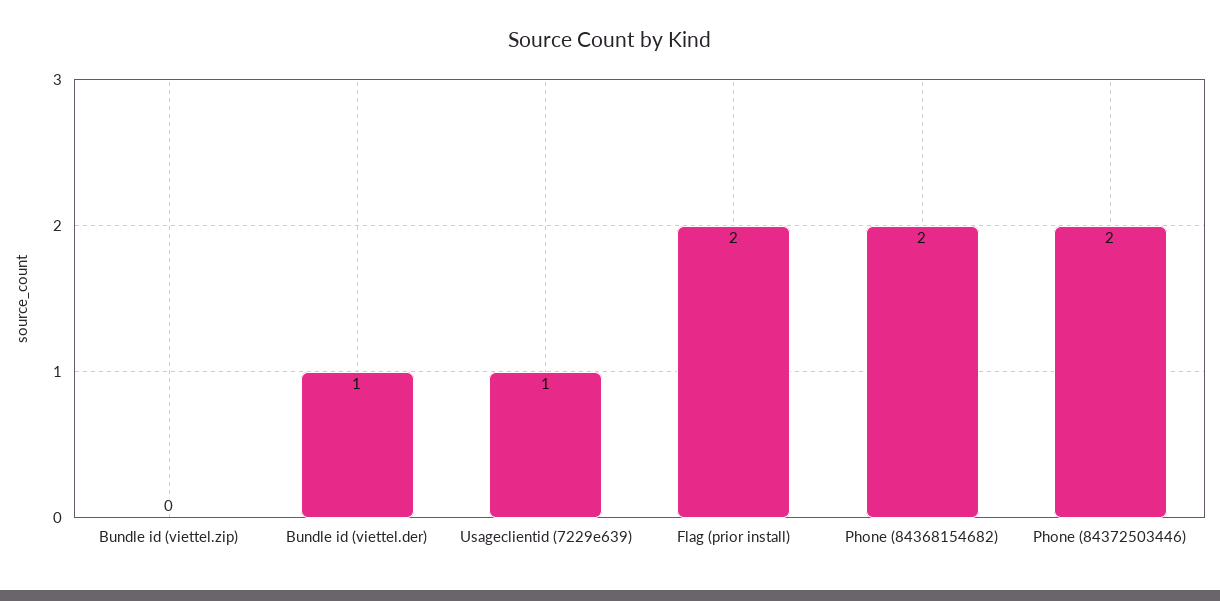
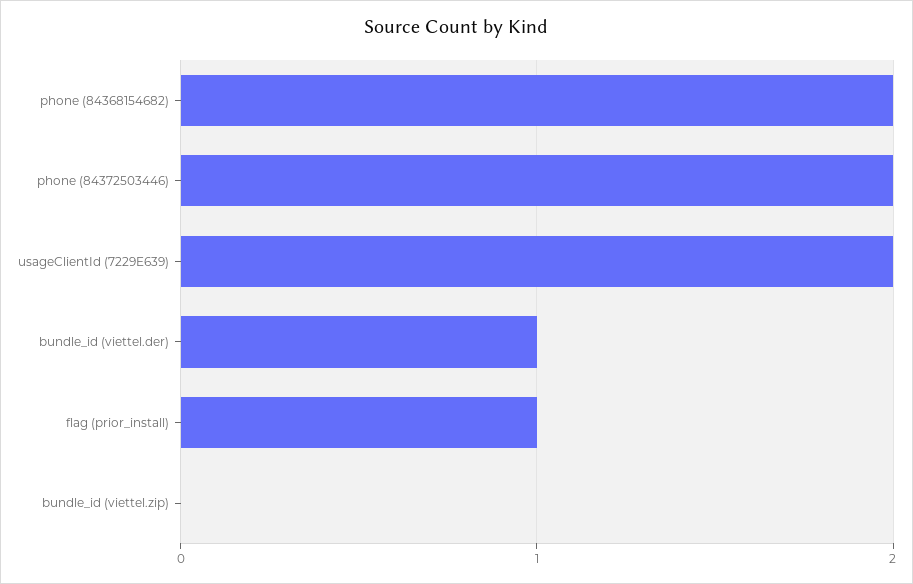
  {
    "Bundle id (viettel.zip)": 0,
    "Bundle id (viettel.der)": 1,
-   "Usageclientid (7229e639)": 1,
+   "Usageclientid (7229e639)": 2,
-   "Flag (prior install)": 2,
+   "Flag (prior install)": 1,
    "Phone (84368154682)": 2,
    "Phone (84372503446)": 2
  }

